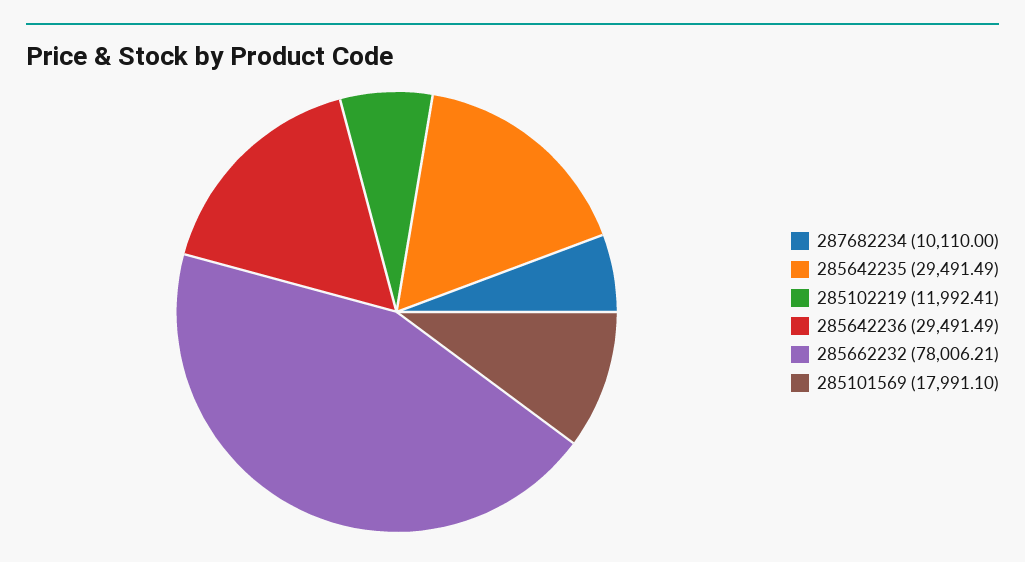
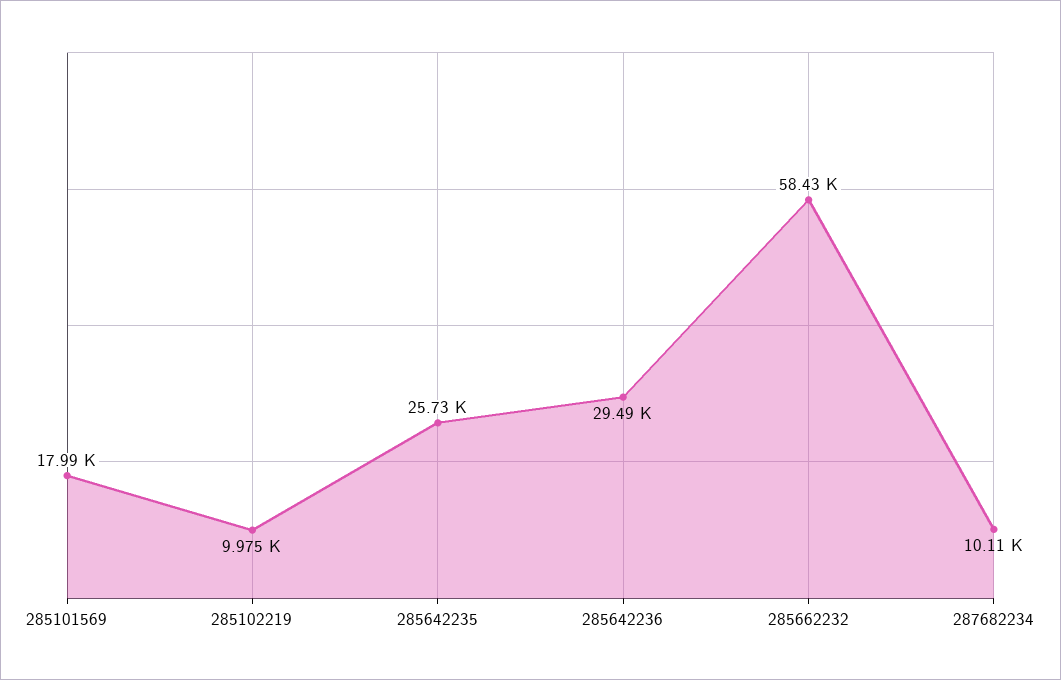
  {
    "287682234": 10110,
-   "285642235": 29491.49,
+   "285642235": 25730,
-   "285102219": 11992.41,
+   "285102219": 9975,
    "285642236": 29491.49,
-   "285662232": 78006.21,
+   "285662232": 58430,
    "285101569": 17991.1
  }

